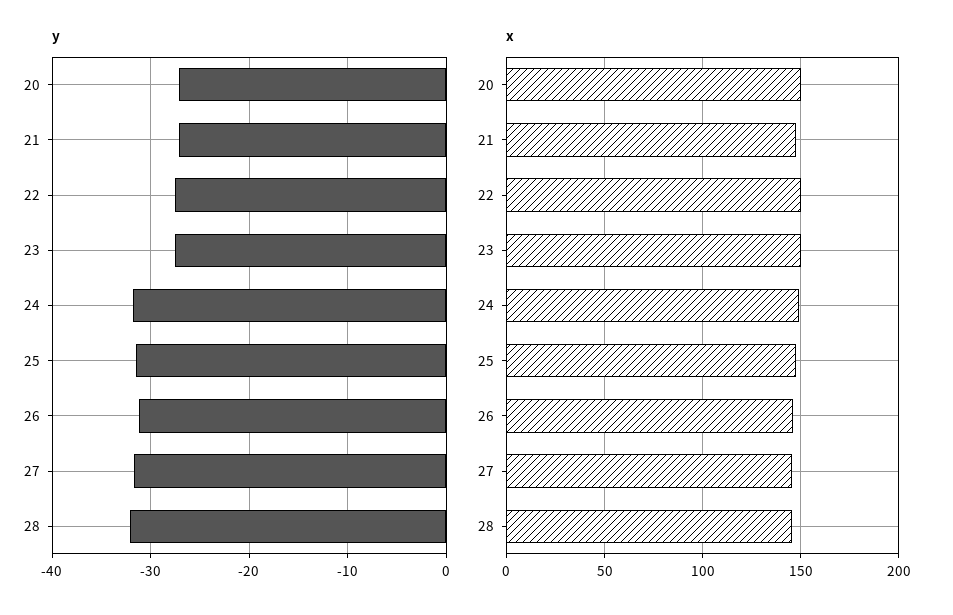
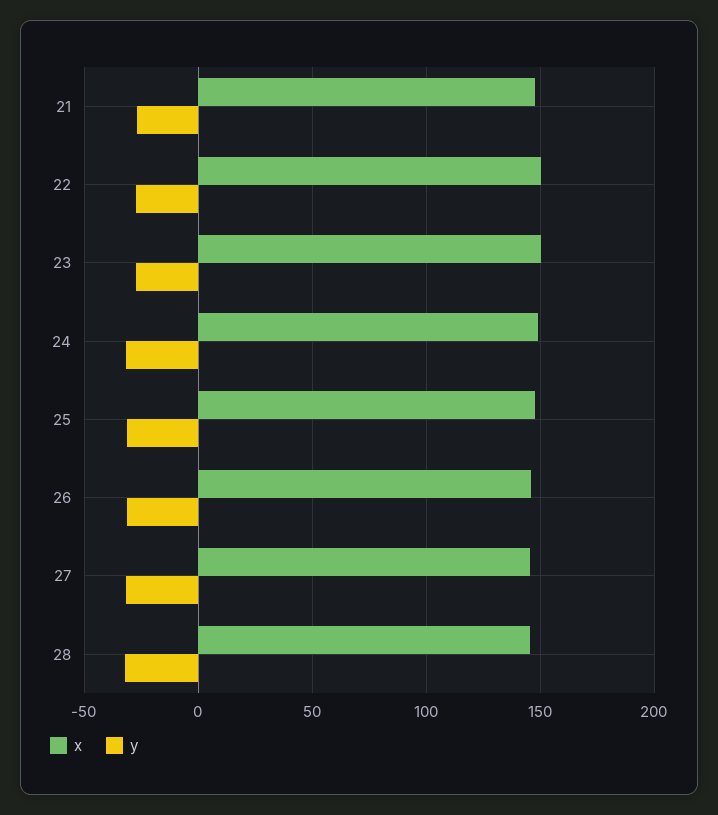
  {
    "y": {
-     "20": -27,
      "21": -27,
      "22": -27,
      "23": -27,
      "24": -32,
      "25": -31,
      "26": -31,
      "27": -32,
      "28": -32
    },
    "x": {
-     "20": 150,
      "21": 150,
      "22": 150,
      "23": 150,
      "24": 150,
      "25": 150,
      "26": 145,
      "27": 145,
      "28": 145
    }
  }

